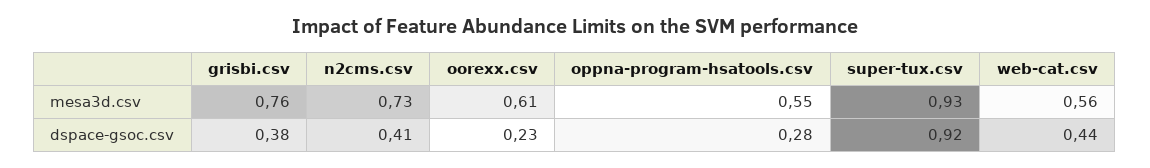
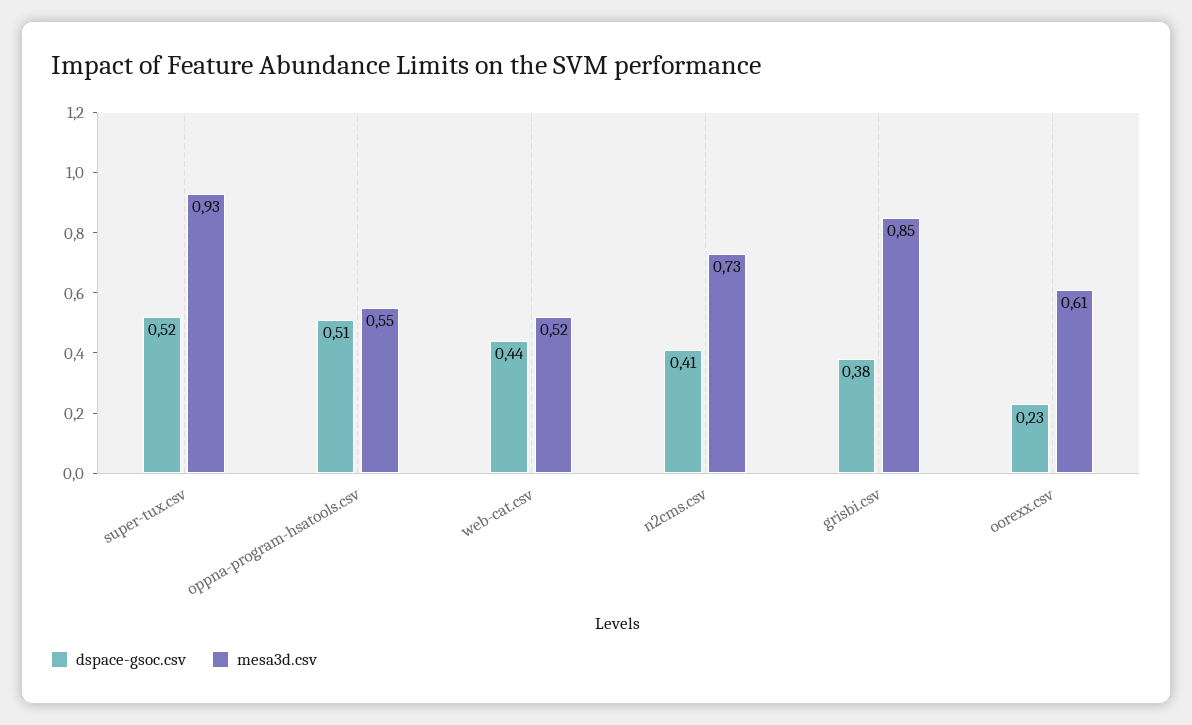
  {
    "mesa3d.csv": {
-     "grisbi.csv": 0.76,
+     "grisbi.csv": 0.85,
      "n2cms.csv": 0.73,
      "oorexx.csv": 0.61,
      "oppna-program-hsatools.csv": 0.55,
      "super-tux.csv": 0.93,
-     "web-cat.csv": 0.56
+     "web-cat.csv": 0.52
    },
    "dspace-gsoc.csv": {
      "grisbi.csv": 0.38,
      "n2cms.csv": 0.41,
      "oorexx.csv": 0.23,
-     "oppna-program-hsatools.csv": 0.28,
+     "oppna-program-hsatools.csv": 0.51,
-     "super-tux.csv": 0.92,
+     "super-tux.csv": 0.52,
      "web-cat.csv": 0.44
    }
  }

